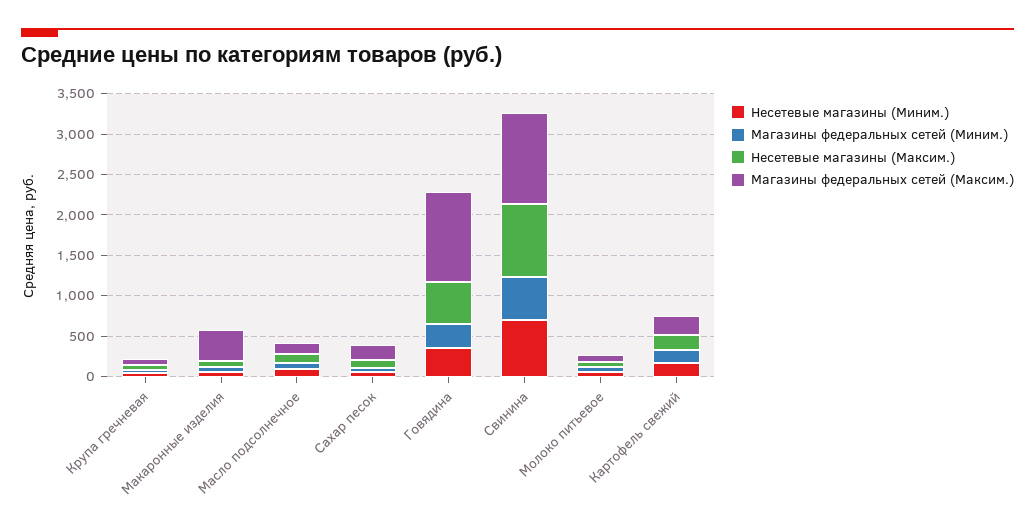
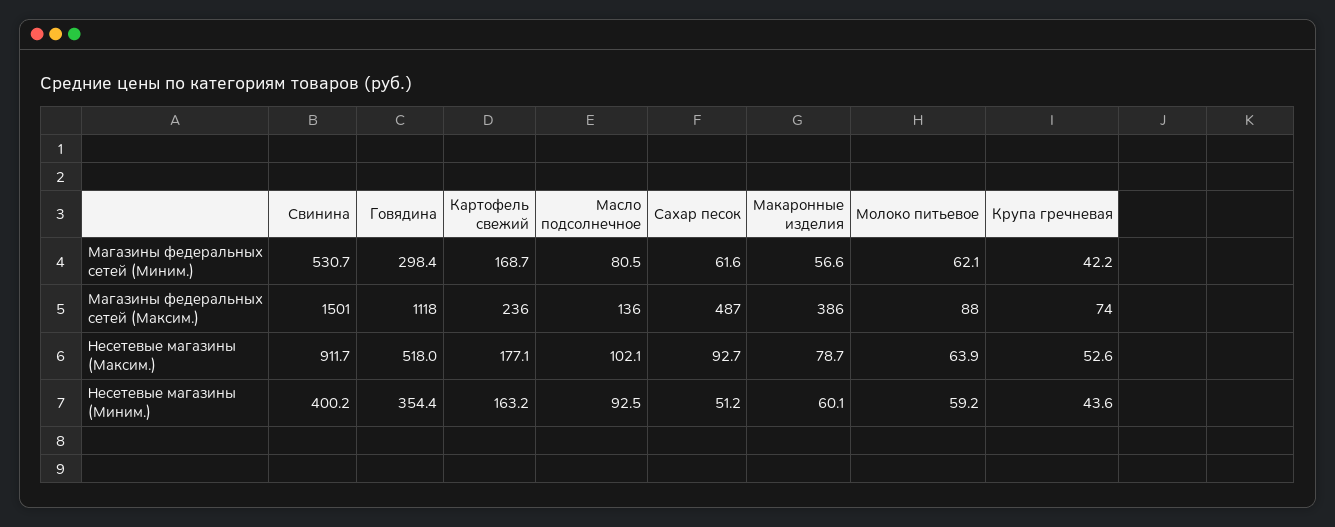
  {
    "Несетевые магазины (Миним.)": {
      "Крупа гречневая": 43.6,
      "Макаронные изделия": 60.1,
      "Масло подсолнечное": 92.5,
      "Сахар песок": 51.2,
      "Говядина": 354.4,
-     "Свинина": 700,
+     "Свинина": 400.2,
      "Молоко питьевое": 59.2,
      "Картофель свежий": 163.2
    },
    "Магазины федеральных сетей (Миним.)": {
      "Крупа гречневая": 42.2,
      "Макаронные изделия": 56.6,
      "Масло подсолнечное": 80.5,
      "Сахар песок": 61.6,
      "Говядина": 298.4,
      "Свинина": 530.7,
      "Молоко питьевое": 62.1,
      "Картофель свежий": 168.7
    },
    "Несетевые магазины (Максим.)": {
      "Крупа гречневая": 52.6,
      "Макаронные изделия": 78.7,
      "Масло подсолнечное": 102.1,
      "Сахар песок": 92.7,
      "Говядина": 518,
      "Свинина": 911.7,
      "Молоко питьевое": 63.9,
      "Картофель свежий": 177.1
    },
    "Магазины федеральных сетей (Максим.)": {
      "Крупа гречневая": 74,
      "Макаронные изделия": 386,
      "Масло подсолнечное": 136,
-     "Сахар песок": 200,
+     "Сахар песок": 487,
      "Говядина": 1118,
-     "Свинина": 1100,
+     "Свинина": 1501,
      "Молоко питьевое": 88,
      "Картофель свежий": 236
    }
  }

